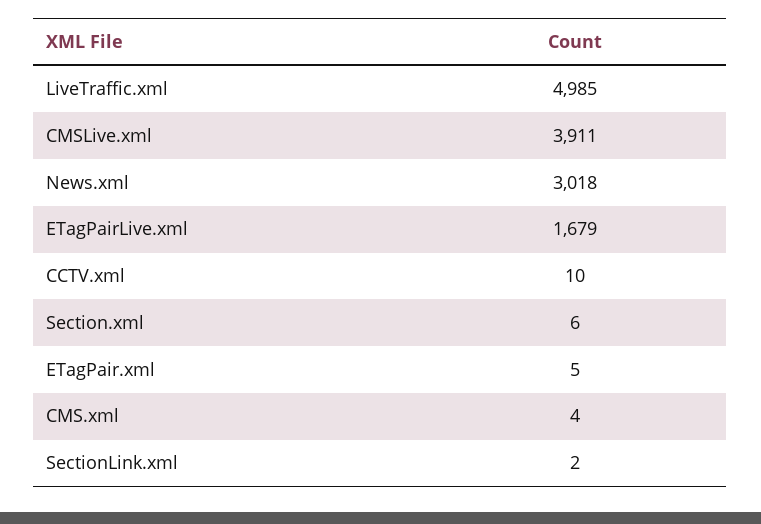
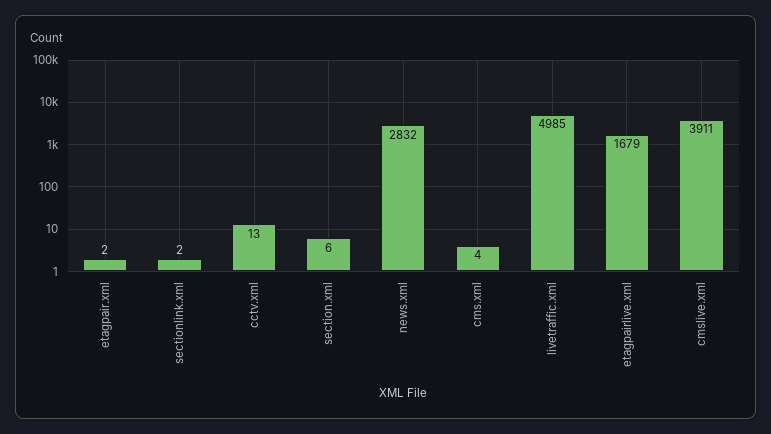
  {
    "LiveTraffic.xml": 4985,
    "CMSLive.xml": 3911,
-   "News.xml": 3018,
+   "News.xml": 2832,
    "ETagPairLive.xml": 1679,
-   "CCTV.xml": 10,
+   "CCTV.xml": 13,
    "Section.xml": 6,
-   "ETagPair.xml": 5,
+   "ETagPair.xml": 2,
    "CMS.xml": 4,
    "SectionLink.xml": 2
  }

